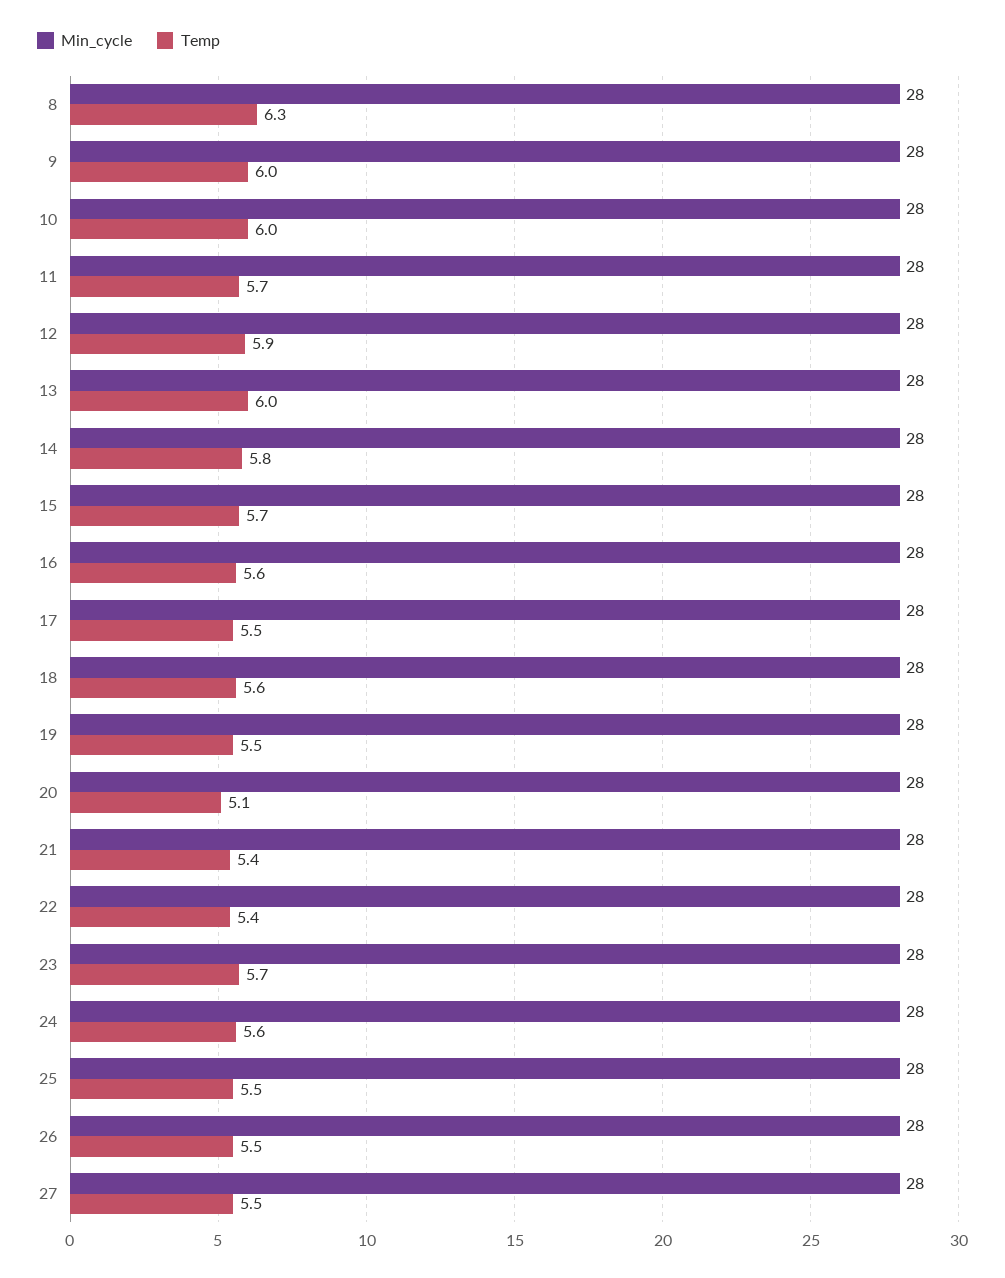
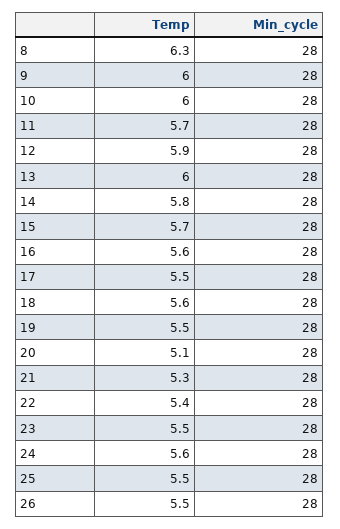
  {
    "Min_cycle": {
      "8": 28,
      "9": 28,
      "10": 28,
      "11": 28,
      "12": 28,
      "13": 28,
      "14": 28,
      "15": 28,
      "16": 28,
      "17": 28,
      "18": 28,
      "19": 28,
      "20": 28,
      "21": 28,
      "22": 28,
      "23": 28,
      "24": 28,
      "25": 28,
-     "26": 28,
+     "26": 28
-     "27": 28
    },
    "Temp": {
      "8": 6.3,
      "9": 6,
      "10": 6,
      "11": 5.7,
      "12": 5.9,
      "13": 6,
      "14": 5.8,
      "15": 5.7,
      "16": 5.6,
      "17": 5.5,
      "18": 5.6,
      "19": 5.5,
      "20": 5.1,
-     "21": 5.4,
+     "21": 5.3,
      "22": 5.4,
-     "23": 5.7,
+     "23": 5.5,
      "24": 5.6,
      "25": 5.5,
-     "26": 5.5,
+     "26": 5.5
-     "27": 5.5
    }
  }

